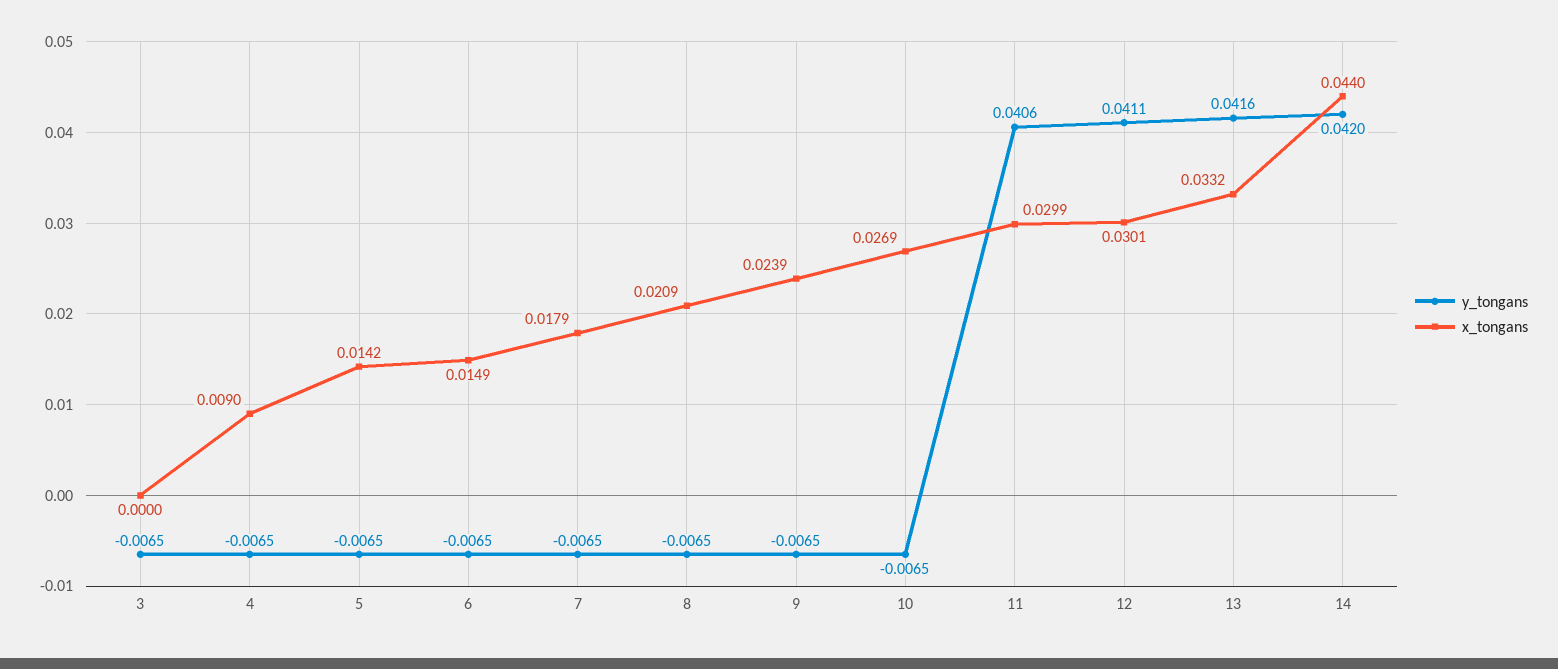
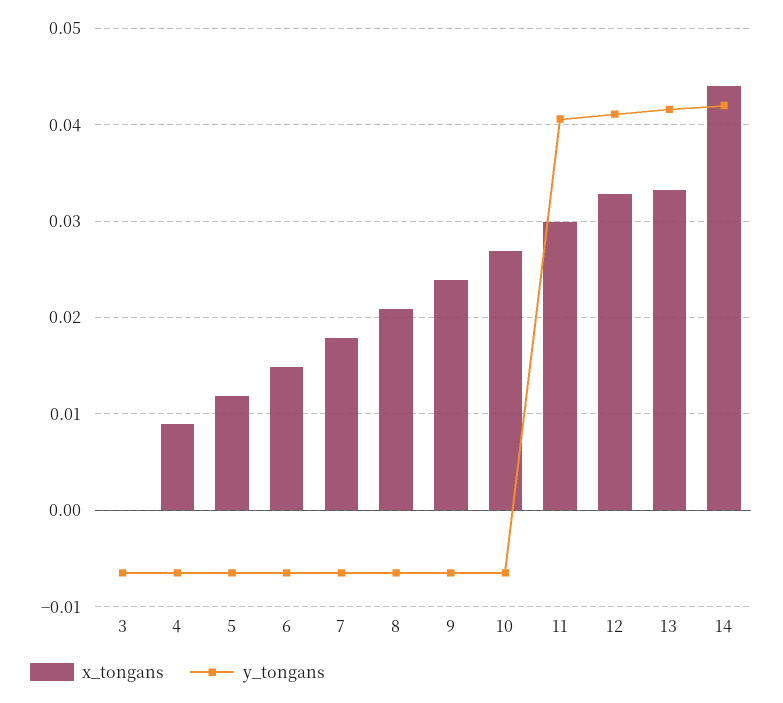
  {
    "y_tongans": {
      "3": -0.0065,
      "4": -0.0065,
      "5": -0.0065,
      "6": -0.0065,
      "7": -0.0065,
      "8": -0.0065,
      "9": -0.0065,
      "10": -0.0065,
      "11": 0.0406,
      "12": 0.0411,
      "13": 0.0416,
      "14": 0.042
    },
    "x_tongans": {
      "3": 0,
      "4": 0.009,
-     "5": 0.0142,
+     "5": 0.012,
      "6": 0.0149,
      "7": 0.0179,
      "8": 0.0209,
      "9": 0.0239,
      "10": 0.0269,
      "11": 0.0299,
-     "12": 0.0301,
+     "12": 0.033,
      "13": 0.0332,
      "14": 0.044
    }
  }

